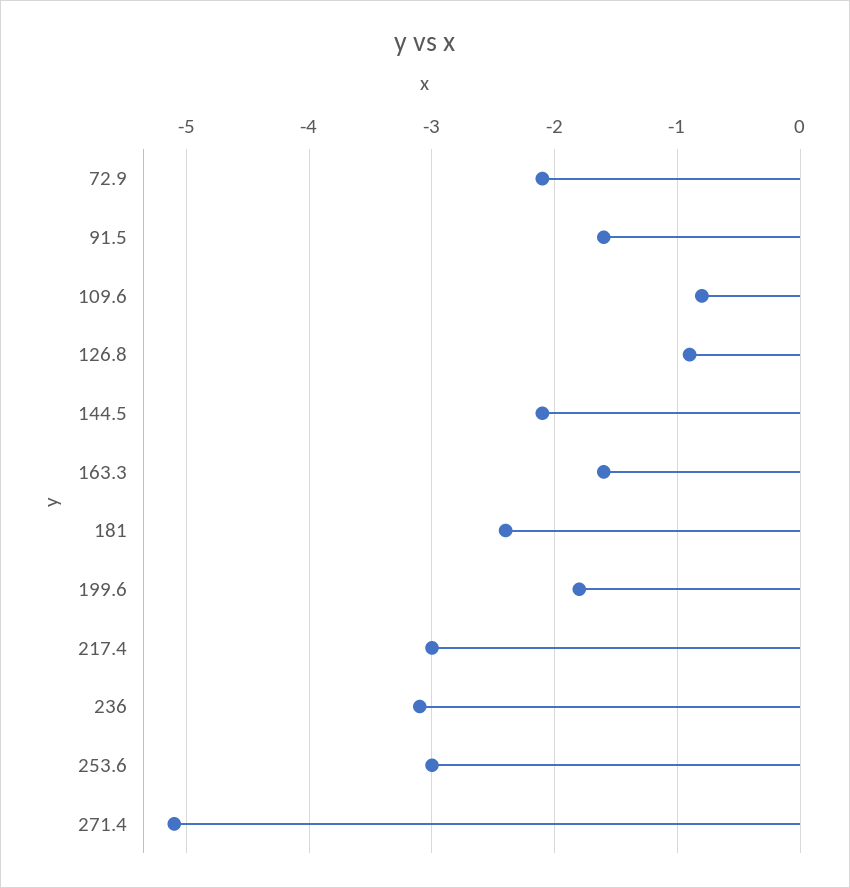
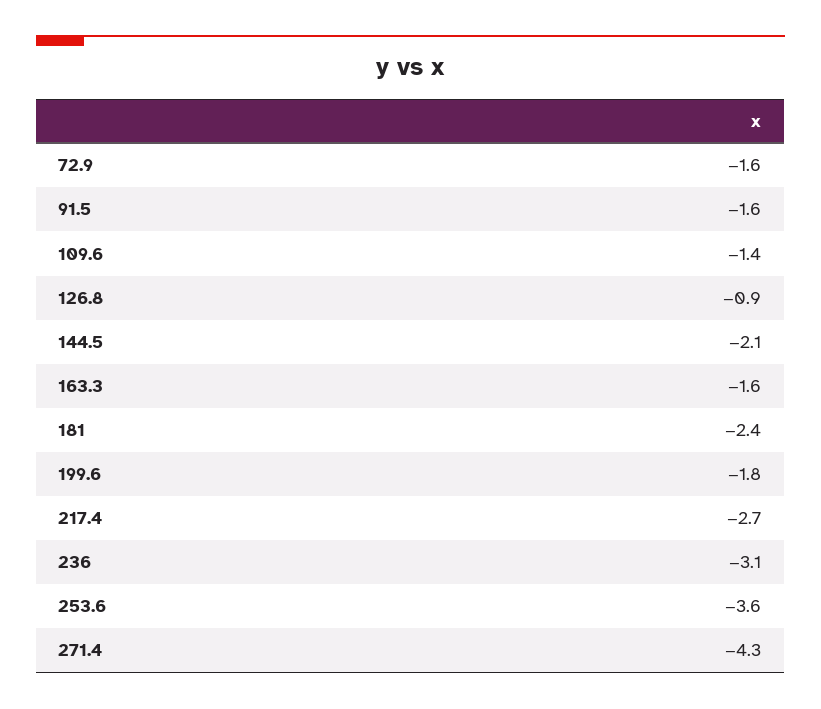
  {
-   "72.9": -2.1,
+   "72.9": -1.6,
    "91.5": -1.6,
-   "109.6": -0.8,
+   "109.6": -1.4,
    "126.8": -0.9,
    "144.5": -2.1,
    "163.3": -1.6,
    "181": -2.4,
    "199.6": -1.8,
-   "217.4": -3,
+   "217.4": -2.7,
    "236": -3.1,
-   "253.6": -3,
+   "253.6": -3.6,
-   "271.4": -5.1
+   "271.4": -4.3
  }

